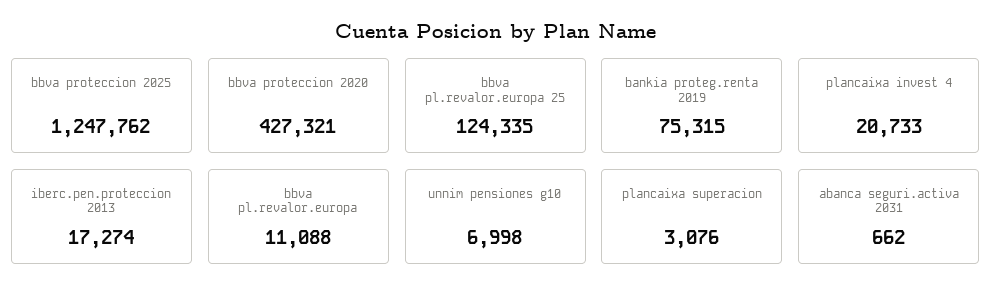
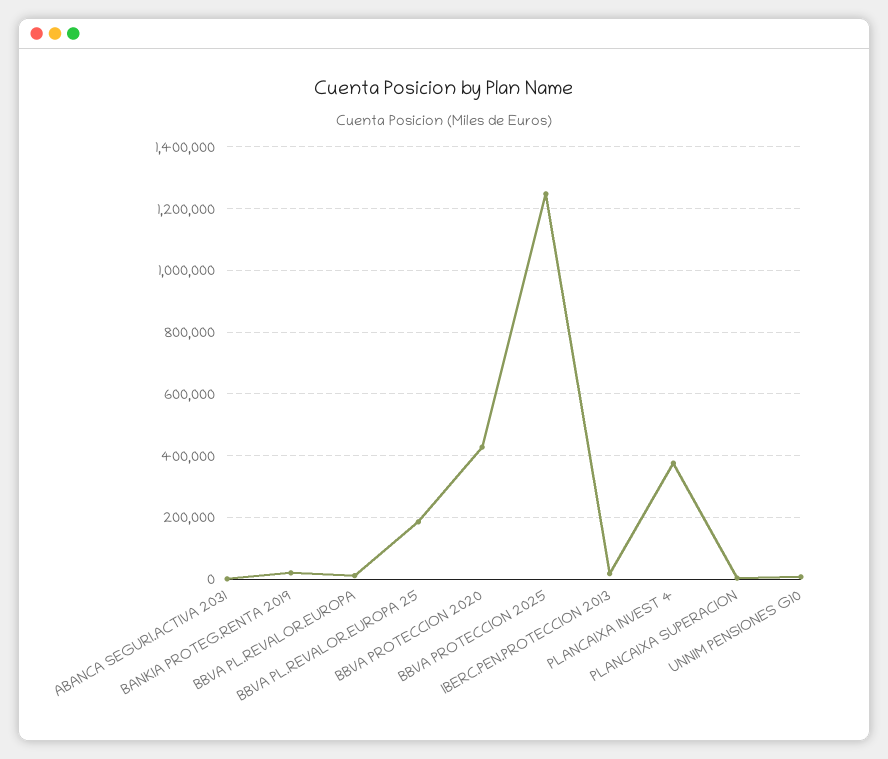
  {
    "bbva proteccion 2025": 1247762,
    "bbva proteccion 2020": 427321,
-   "bbva pl.revalor.europa 25": 124335,
+   "bbva pl.revalor.europa 25": 180000,
-   "bankia proteg.renta 2019": 75315,
+   "bankia proteg.renta 2019": 20000,
-   "plancaixa invest 4": 20733,
+   "plancaixa invest 4": 380000,
    "iberc.pen.proteccion 2013": 17274,
    "bbva pl.revalor.europa": 11088,
    "unnim pensiones g10": 6998,
    "plancaixa superacion": 3076,
    "abanca seguri.activa 2031": 662
  }

